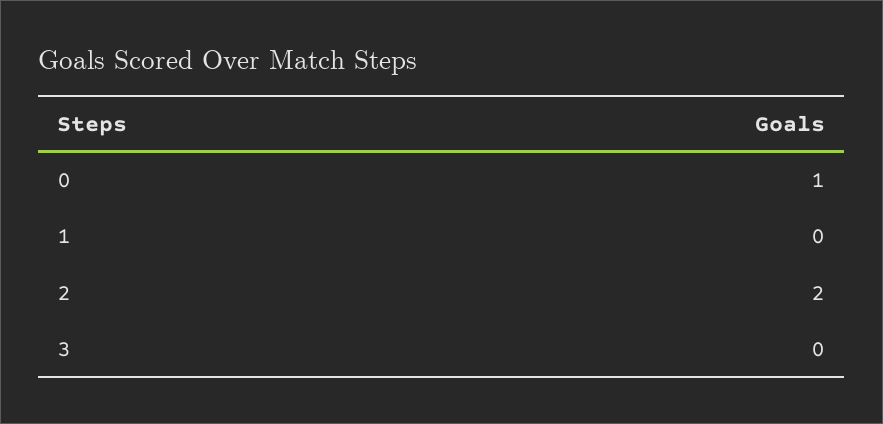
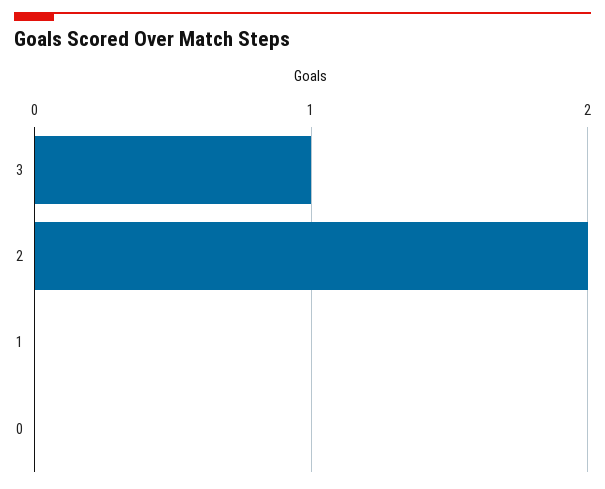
  {
-   "0": 1,
+   "0": 0,
    "1": 0,
    "2": 2,
-   "3": 0
+   "3": 1
  }

